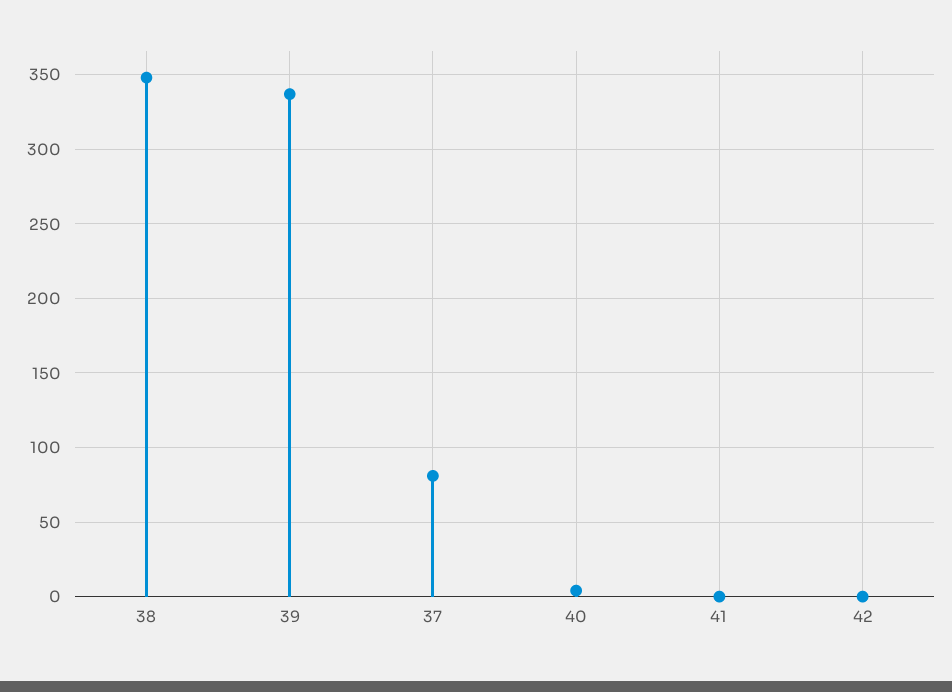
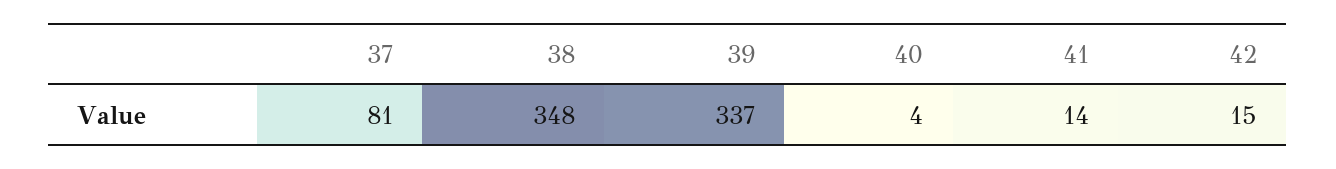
  {
    "38": 348,
    "39": 337,
    "37": 81,
    "40": 4,
-   "41": 0,
+   "41": 14,
-   "42": 0
+   "42": 15
  }

